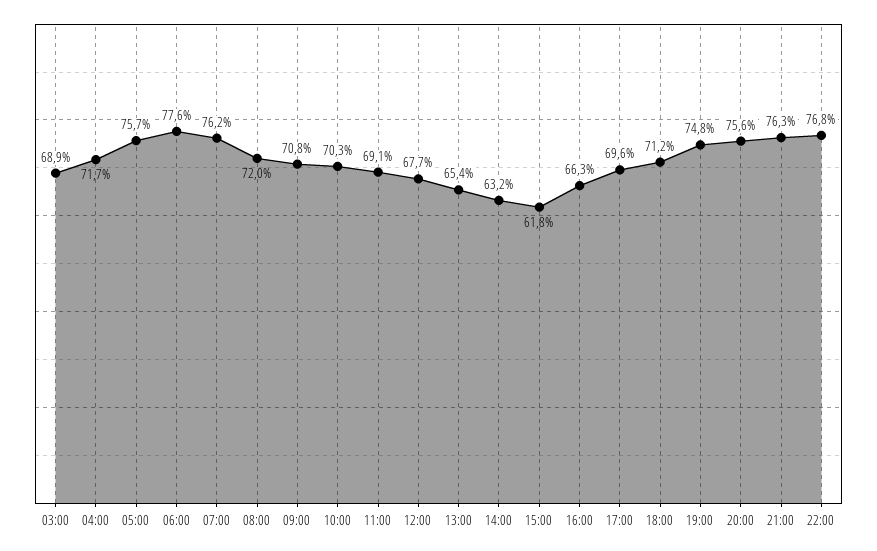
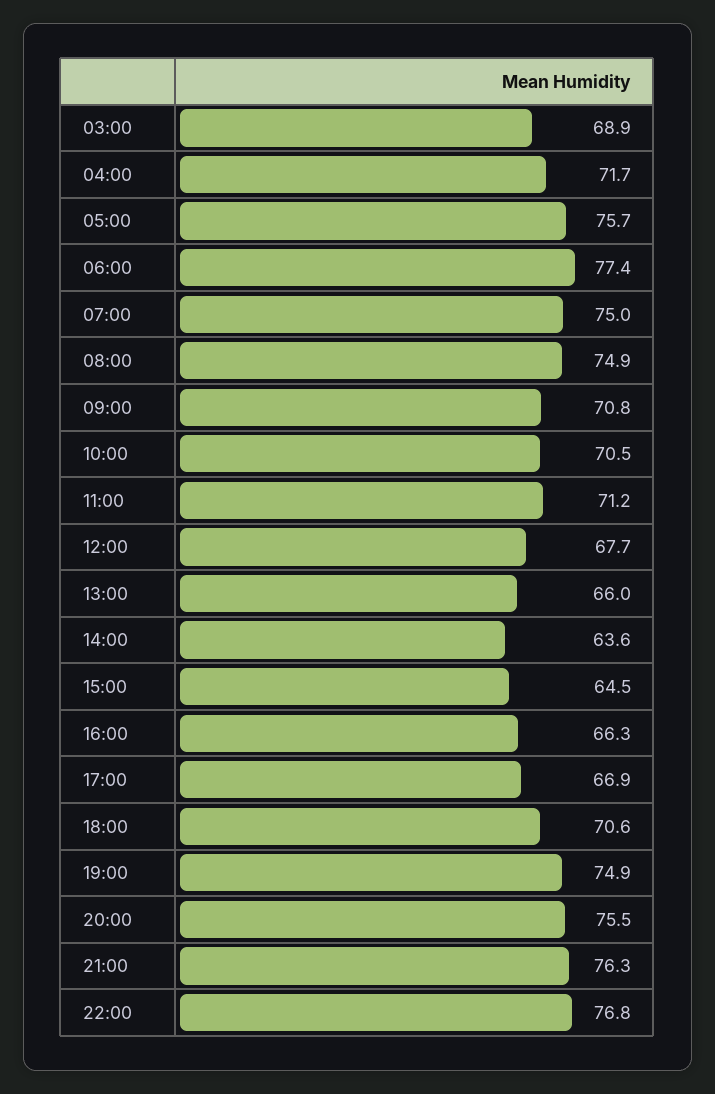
  {
    "03:00": 68.9,
    "04:00": 71.7,
    "05:00": 75.7,
-   "06:00": 77.6,
+   "06:00": 77.4,
-   "07:00": 76.2,
+   "07:00": 75,
-   "08:00": 72,
+   "08:00": 74.9,
    "09:00": 70.8,
-   "10:00": 70.3,
+   "10:00": 70.5,
-   "11:00": 69.1,
+   "11:00": 71.2,
    "12:00": 67.7,
-   "13:00": 65.4,
+   "13:00": 66,
-   "14:00": 63.2,
+   "14:00": 63.6,
-   "15:00": 61.8,
+   "15:00": 64.5,
    "16:00": 66.3,
-   "17:00": 69.6,
+   "17:00": 66.9,
-   "18:00": 71.2,
+   "18:00": 70.6,
-   "19:00": 74.8,
+   "19:00": 74.9,
-   "20:00": 75.6,
+   "20:00": 75.5,
    "21:00": 76.3,
    "22:00": 76.8
  }

